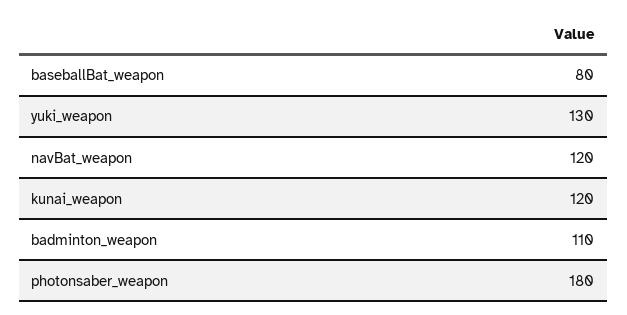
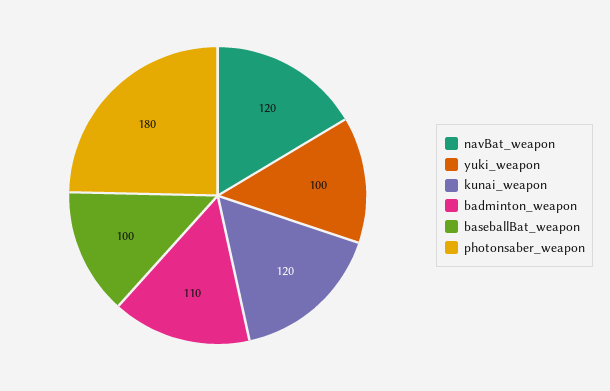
  {
-   "baseballBat_weapon": 80,
+   "baseballBat_weapon": 100,
-   "yuki_weapon": 130,
+   "yuki_weapon": 100,
    "navBat_weapon": 120,
    "kunai_weapon": 120,
    "badminton_weapon": 110,
    "photonsaber_weapon": 180
  }

